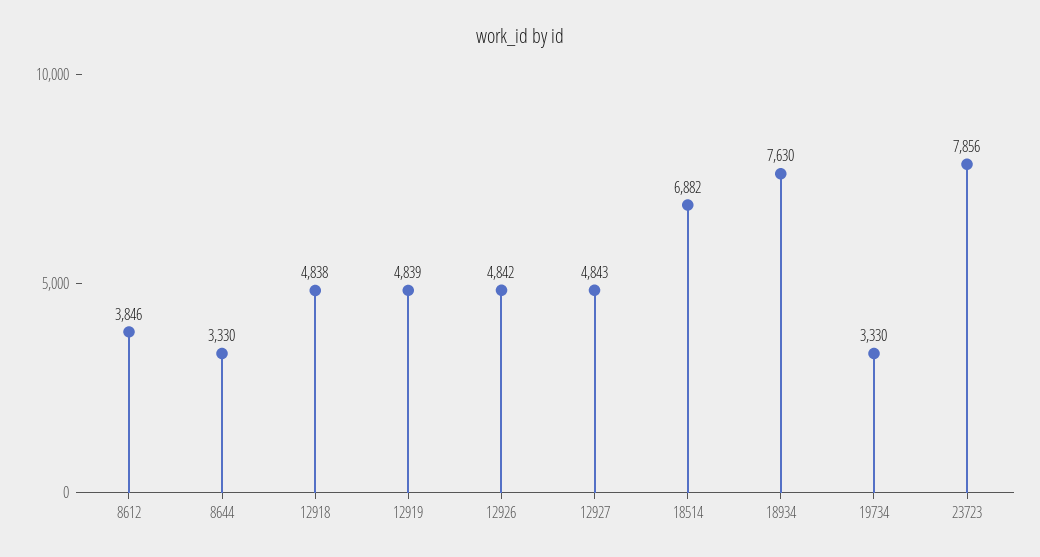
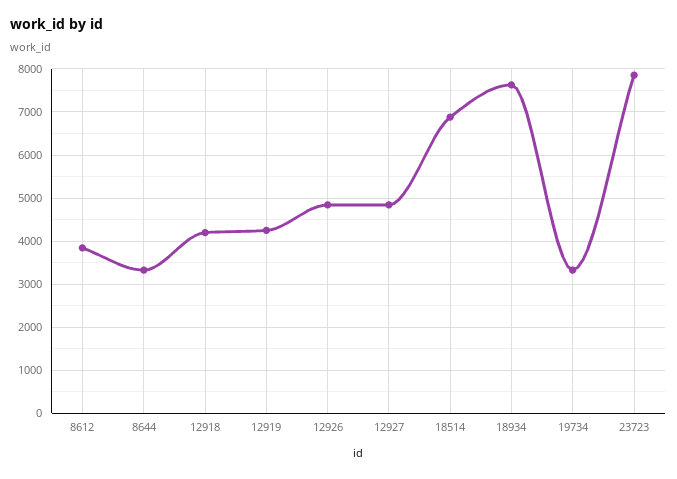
  {
    "8612": 3846,
    "8644": 3330,
-   "12918": 4838,
+   "12918": 4200,
-   "12919": 4839,
+   "12919": 4200,
    "12926": 4842,
    "12927": 4843,
    "18514": 6882,
    "18934": 7630,
    "19734": 3330,
    "23723": 7856
  }

